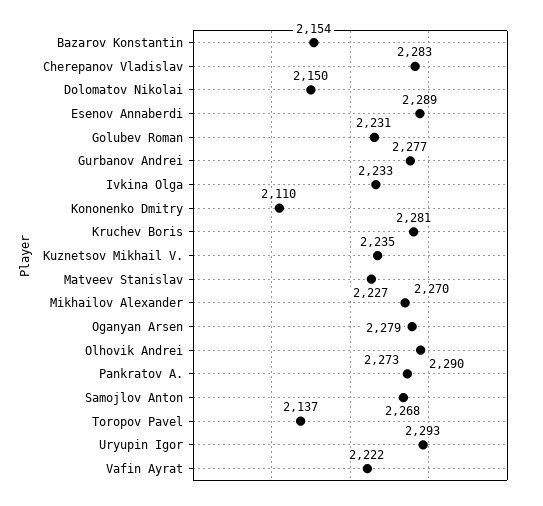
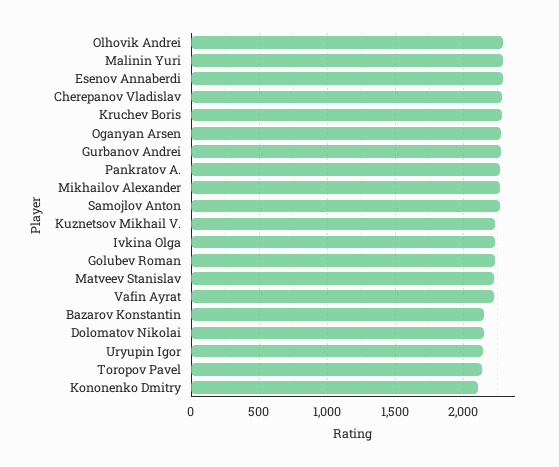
  {
    "Bazarov Konstantin": 2154,
    "Cherepanov Vladislav": 2283,
    "Dolomatov Nikolai": 2150,
    "Esenov Annaberdi": 2289,
    "Golubev Roman": 2231,
    "Gurbanov Andrei": 2277,
    "Ivkina Olga": 2233,
    "Kononenko Dmitry": 2110,
    "Kruchev Boris": 2281,
    "Kuznetsov Mikhail V.": 2235,
    "Matveev Stanislav": 2227,
    "Mikhailov Alexander": 2270,
    "Oganyan Arsen": 2279,
    "Olhovik Andrei": 2290,
    "Pankratov A.": 2273,
    "Samojlov Anton": 2268,
    "Toropov Pavel": 2137,
-   "Uryupin Igor": 2293,
+   "Uryupin Igor": 2150,
-   "Vafin Ayrat": 2222
+   "Vafin Ayrat": 2222,
+   "Malinin Yuri": 2300
  }

